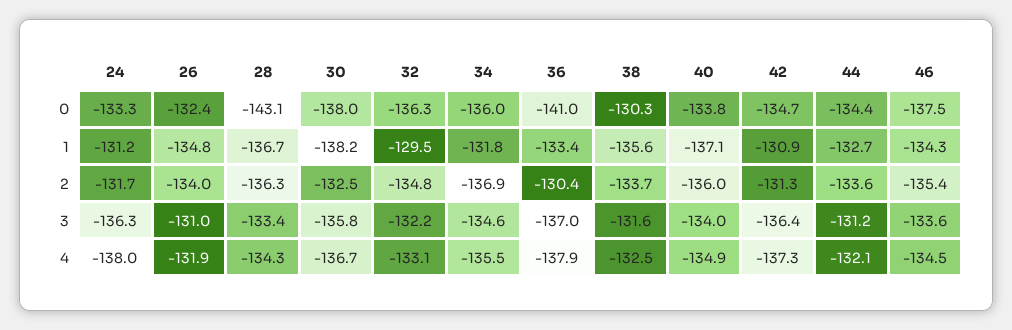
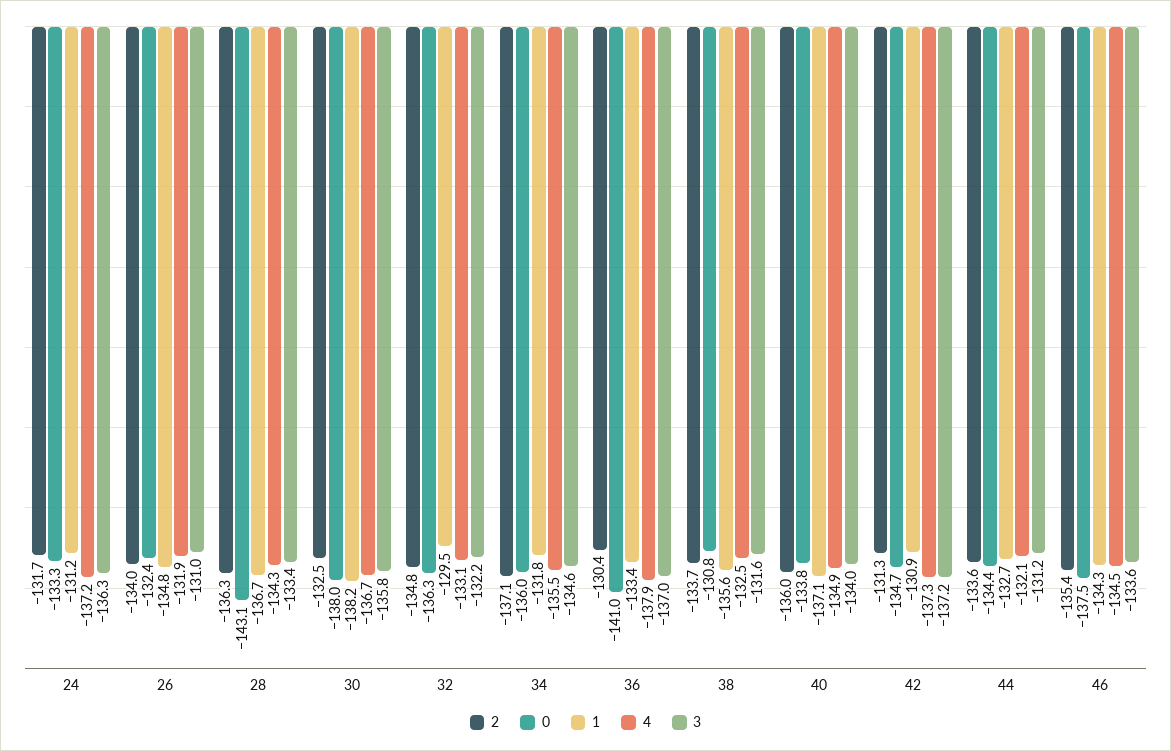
  {
    "0": {
      "24": -133.3,
      "26": -132.4,
      "28": -143.1,
      "30": -138,
      "32": -136.3,
      "34": -136,
      "36": -141,
-     "38": -130.3,
+     "38": -130.8,
      "40": -133.8,
      "42": -134.7,
      "44": -134.4,
      "46": -137.5
    },
    "1": {
      "24": -131.2,
      "26": -134.8,
      "28": -136.7,
      "30": -138.2,
      "32": -129.5,
      "34": -131.8,
      "36": -133.4,
      "38": -135.6,
      "40": -137.1,
      "42": -130.9,
      "44": -132.7,
      "46": -134.3
    },
    "2": {
      "24": -131.7,
      "26": -134,
      "28": -136.3,
      "30": -132.5,
      "32": -134.8,
-     "34": -136.9,
+     "34": -137.1,
      "36": -130.4,
      "38": -133.7,
      "40": -136,
      "42": -131.3,
      "44": -133.6,
      "46": -135.4
    },
    "3": {
      "24": -136.3,
      "26": -131,
      "28": -133.4,
      "30": -135.8,
      "32": -132.2,
      "34": -134.6,
      "36": -137,
      "38": -131.6,
      "40": -134,
-     "42": -136.4,
+     "42": -137.2,
      "44": -131.2,
      "46": -133.6
    },
    "4": {
-     "24": -138,
+     "24": -137.2,
      "26": -131.9,
      "28": -134.3,
      "30": -136.7,
      "32": -133.1,
      "34": -135.5,
      "36": -137.9,
      "38": -132.5,
      "40": -134.9,
      "42": -137.3,
      "44": -132.1,
      "46": -134.5
    }
  }

